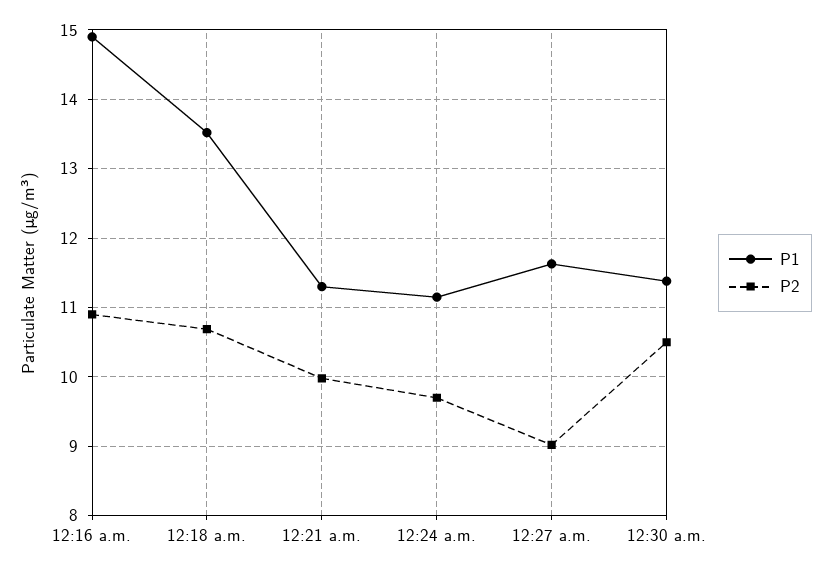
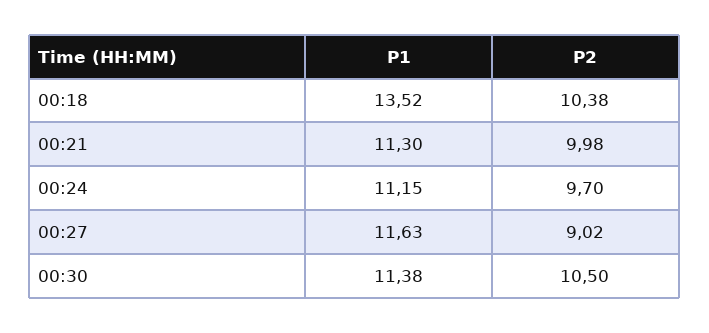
  {
    "P1": {
-     "12:16 a.m.": 14.9,
      "12:18 a.m.": 13.52,
      "12:21 a.m.": 11.3,
      "12:24 a.m.": 11.15,
      "12:27 a.m.": 11.63,
      "12:30 a.m.": 11.38
    },
    "P2": {
-     "12:16 a.m.": 10.9,
-     "12:18 a.m.": 10.7,
+     "12:18 a.m.": 10.38,
      "12:21 a.m.": 9.98,
      "12:24 a.m.": 9.7,
      "12:27 a.m.": 9.02,
      "12:30 a.m.": 10.5
    }
  }

